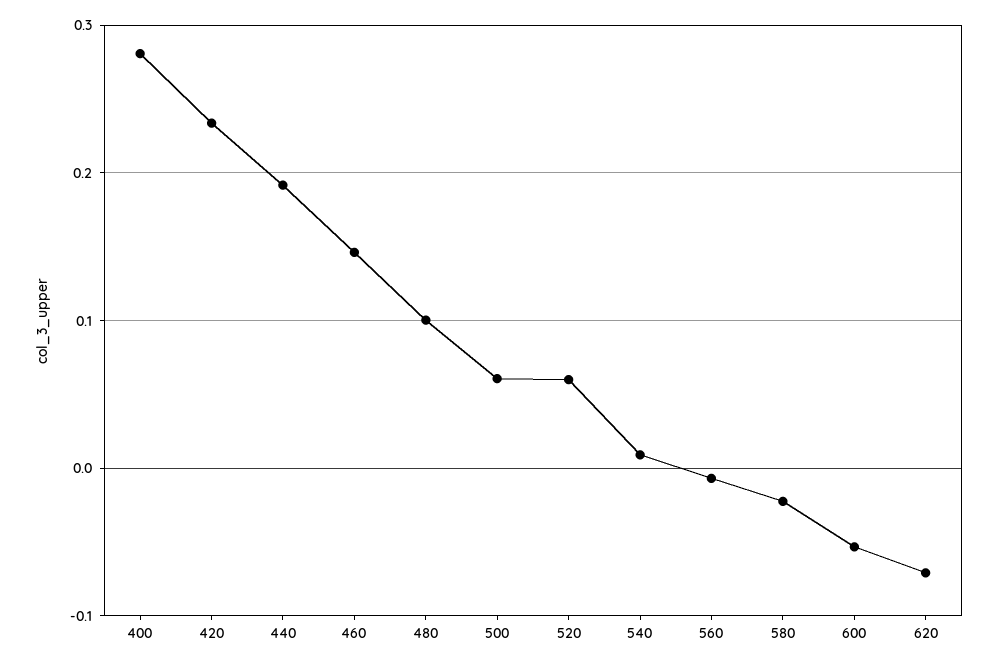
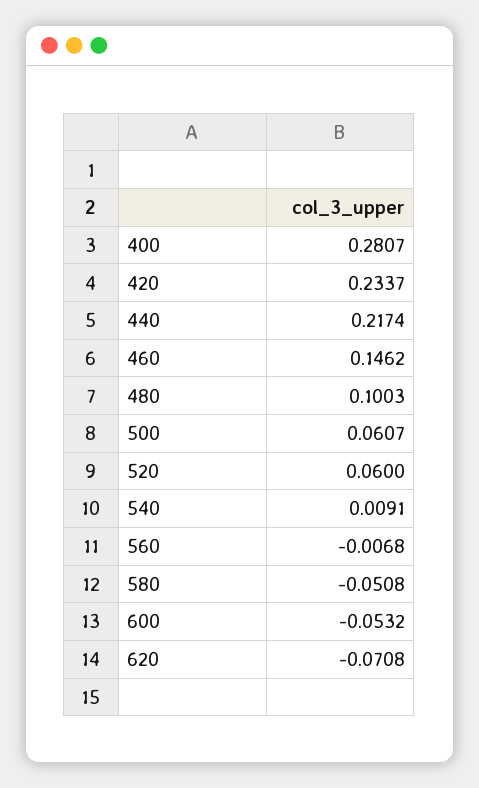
  {
    "400": 0.2807,
    "420": 0.2337,
-   "440": 0.19,
+   "440": 0.2174,
    "460": 0.1462,
    "480": 0.1003,
    "500": 0.0607,
    "520": 0.06,
    "540": 0.0091,
    "560": -0.0068,
-   "580": -0.02,
+   "580": -0.0508,
    "600": -0.0532,
    "620": -0.0708
  }

